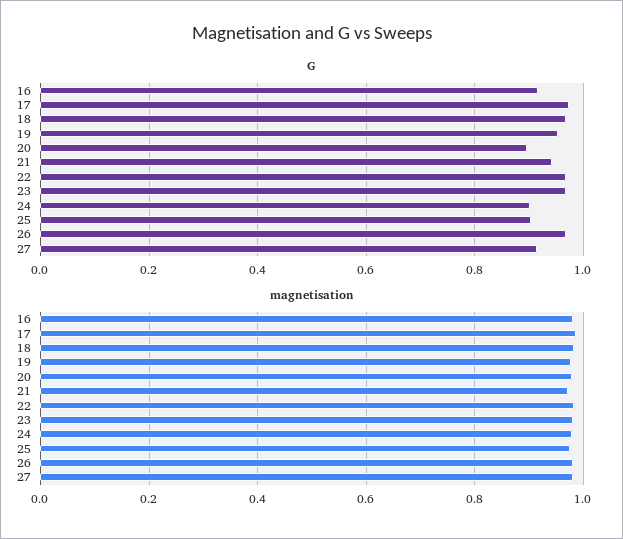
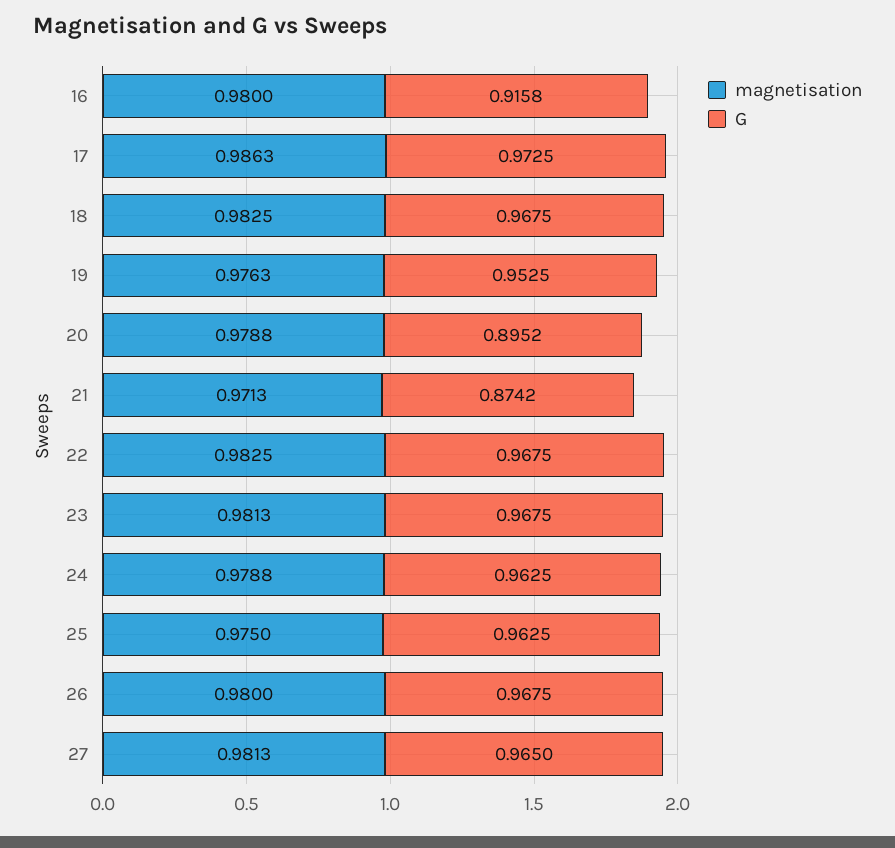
  {
    "G": {
      "16": 0.9158,
      "17": 0.9725,
      "18": 0.9675,
      "19": 0.9525,
      "20": 0.8952,
-     "21": 0.94,
+     "21": 0.8742,
      "22": 0.9675,
      "23": 0.9675,
-     "24": 0.9,
+     "24": 0.9625,
-     "25": 0.9,
+     "25": 0.9625,
      "26": 0.9675,
-     "27": 0.92
+     "27": 0.965
    },
    "magnetisation": {
      "16": 0.98,
      "17": 0.9863,
      "18": 0.9825,
      "19": 0.9763,
      "20": 0.9788,
      "21": 0.9713,
      "22": 0.9825,
      "23": 0.9813,
      "24": 0.9788,
      "25": 0.975,
      "26": 0.98,
      "27": 0.9813
    }
  }

